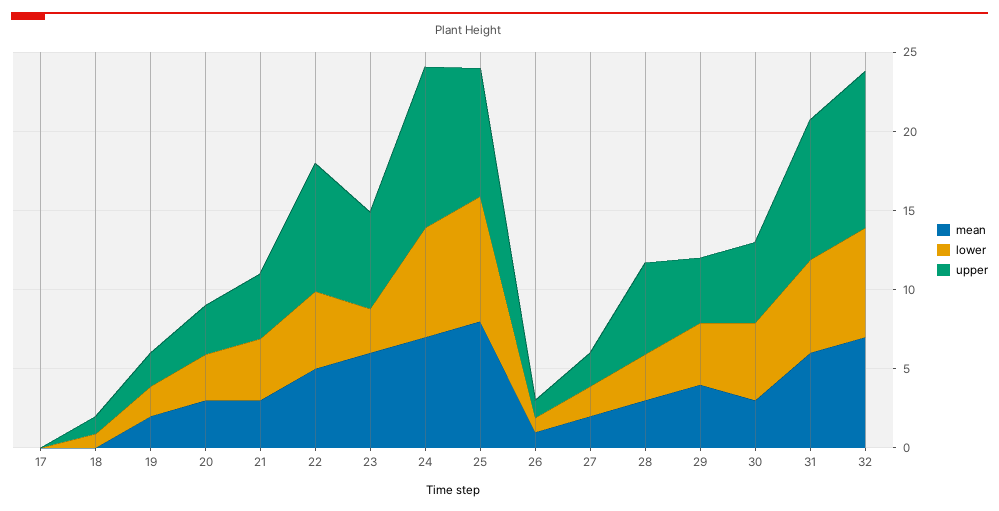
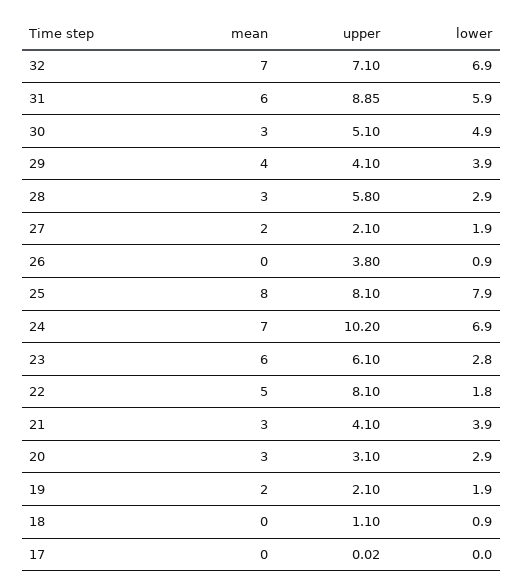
  {
    "mean": {
      "17": 0,
      "18": 0,
      "19": 2,
      "20": 3,
      "21": 3,
      "22": 5,
      "23": 6,
      "24": 7,
      "25": 8,
-     "26": 1,
+     "26": 0,
      "27": 2,
      "28": 3,
      "29": 4,
      "30": 3,
      "31": 6,
      "32": 7
    },
    "lower": {
      "17": 0,
      "18": 0.9,
      "19": 1.9,
      "20": 2.9,
      "21": 3.9,
-     "22": 5,
+     "22": 1.8,
      "23": 2.8,
      "24": 6.9,
      "25": 7.9,
      "26": 0.9,
      "27": 1.9,
      "28": 2.9,
      "29": 3.9,
      "30": 4.9,
      "31": 5.9,
      "32": 6.9
    },
    "upper": {
      "17": 0.02,
      "18": 1.1,
      "19": 2.1,
      "20": 3.1,
      "21": 4.1,
      "22": 8.1,
      "23": 6.1,
      "24": 10.2,
      "25": 8.1,
-     "26": 1,
+     "26": 3.8,
      "27": 2.1,
      "28": 5.8,
      "29": 4.1,
      "30": 5.1,
      "31": 8.85,
-     "32": 10
+     "32": 7.1
    }
  }

